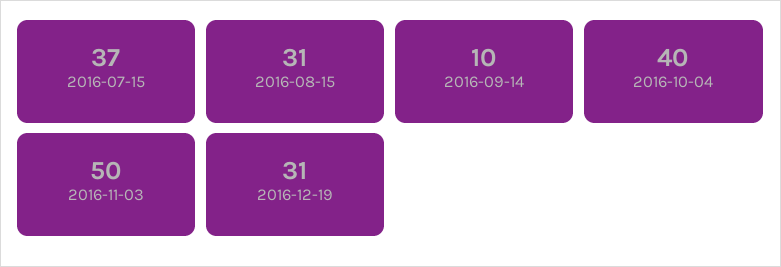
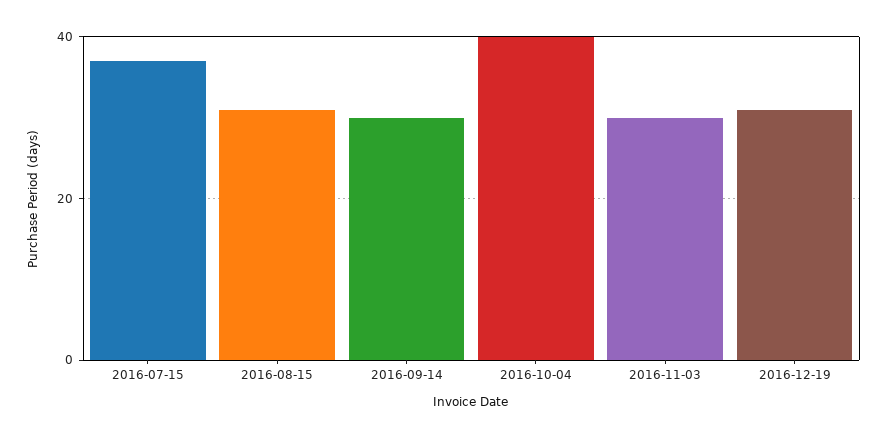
  {
    "2016-07-15": 37,
    "2016-08-15": 31,
-   "2016-09-14": 10,
+   "2016-09-14": 30,
    "2016-10-04": 40,
-   "2016-11-03": 50,
+   "2016-11-03": 30,
    "2016-12-19": 31
  }

